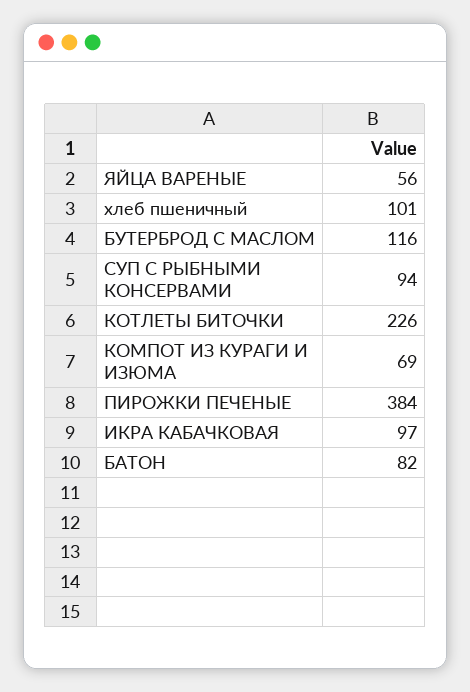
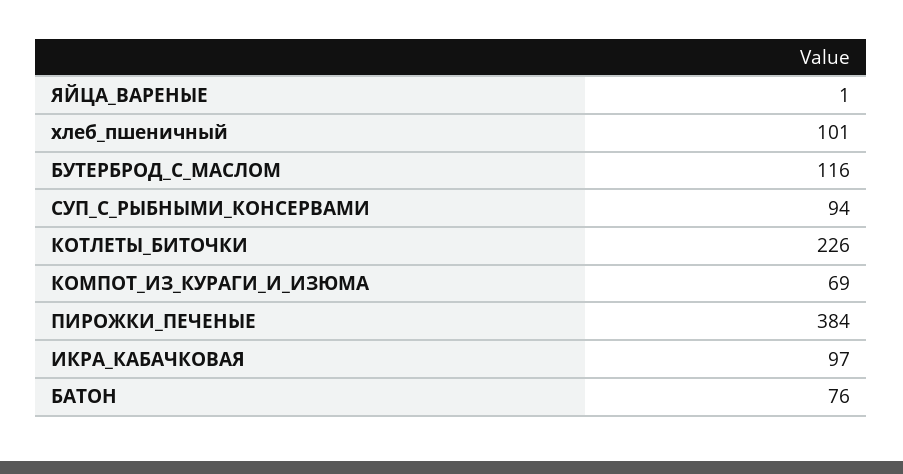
  {
-   "ЯЙЦА ВАРЕНЫЕ": 56,
+   "ЯЙЦА ВАРЕНЫЕ": 1,
    "хлеб пшеничный": 101,
    "БУТЕРБРОД С МАСЛОМ": 116,
    "СУП С РЫБНЫМИ КОНСЕРВАМИ": 94,
    "КОТЛЕТЫ БИТОЧКИ": 226,
    "КОМПОТ ИЗ КУРАГИ И ИЗЮМА": 69,
    "ПИРОЖКИ ПЕЧЕНЫЕ": 384,
    "ИКРА КАБАЧКОВАЯ": 97,
-   "БАТОН": 82
+   "БАТОН": 76
  }

